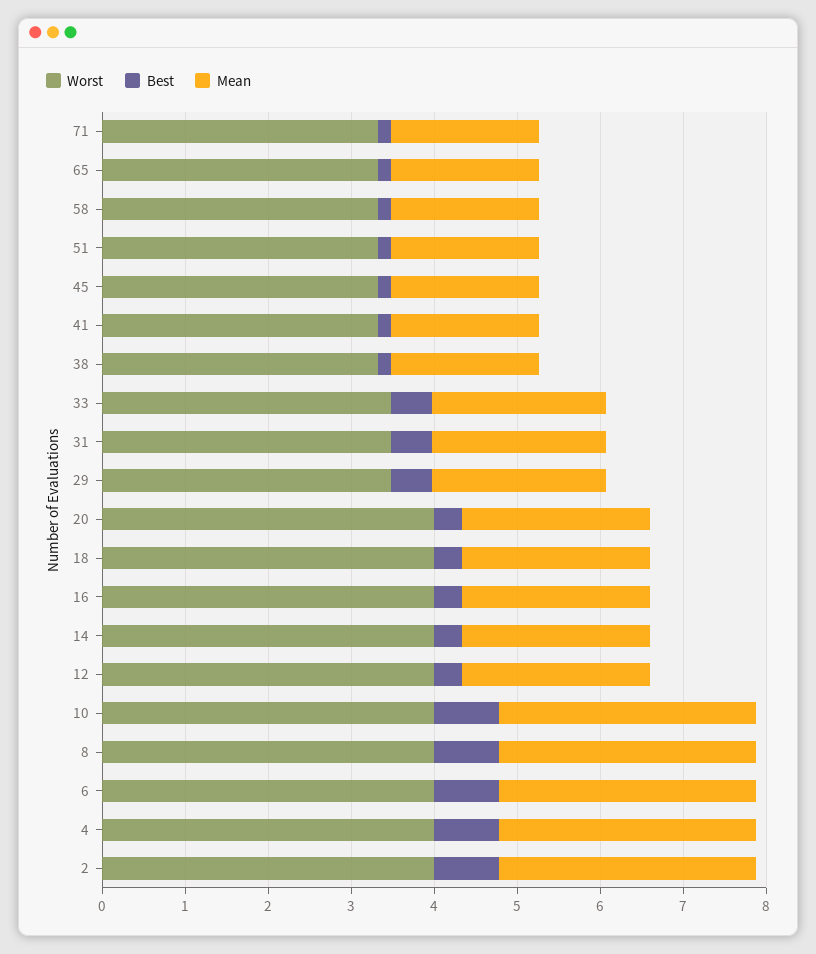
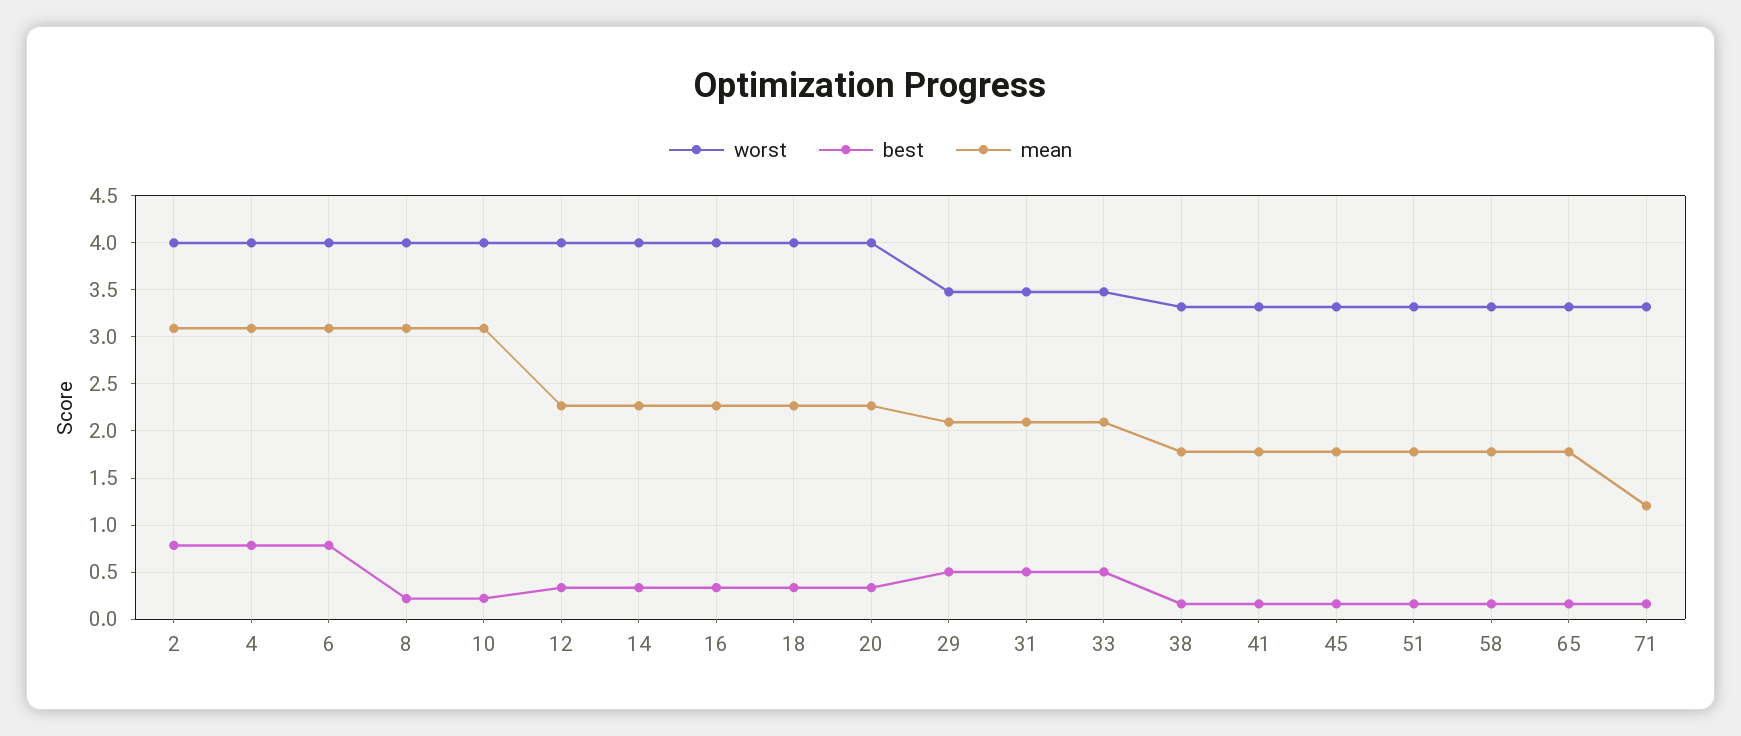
  {
    "Worst": {
      "71": 3.3,
      "65": 3.3,
      "58": 3.3,
      "51": 3.3,
      "45": 3.3,
      "41": 3.3,
      "38": 3.3,
      "33": 3.5,
      "31": 3.5,
      "29": 3.5,
      "20": 4,
      "18": 4,
      "16": 4,
      "14": 4,
      "12": 4,
      "10": 4,
      "8": 4,
      "6": 4,
      "4": 4,
      "2": 4
    },
    "Best": {
      "71": 0.2,
      "65": 0.2,
      "58": 0.2,
      "51": 0.2,
      "45": 0.2,
      "41": 0.2,
      "38": 0.2,
      "33": 0.5,
      "31": 0.5,
      "29": 0.5,
      "20": 0.3,
      "18": 0.3,
      "16": 0.3,
      "14": 0.3,
      "12": 0.3,
-     "10": 0.8,
+     "10": 0.2,
-     "8": 0.8,
+     "8": 0.2,
      "6": 0.8,
      "4": 0.8,
      "2": 0.8
    },
    "Mean": {
-     "71": 1.8,
+     "71": 1.2,
      "65": 1.8,
      "58": 1.8,
      "51": 1.8,
      "45": 1.8,
      "41": 1.8,
      "38": 1.8,
      "33": 2.1,
      "31": 2.1,
      "29": 2.1,
      "20": 2.3,
      "18": 2.3,
      "16": 2.3,
      "14": 2.3,
      "12": 2.3,
      "10": 3.1,
      "8": 3.1,
      "6": 3.1,
      "4": 3.1,
      "2": 3.1
    }
  }

